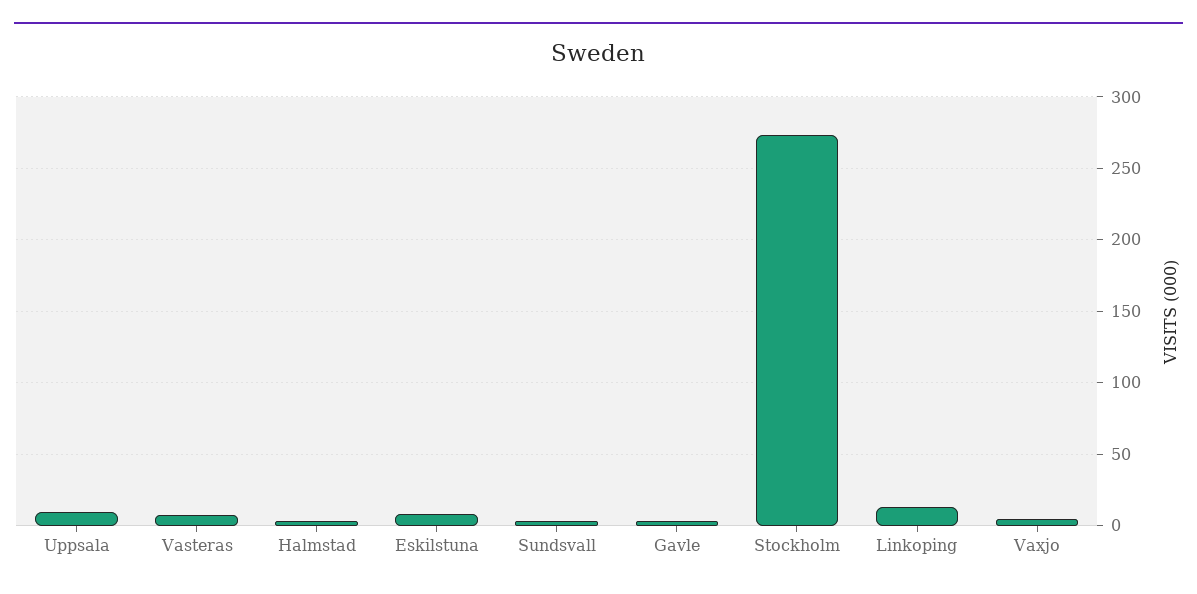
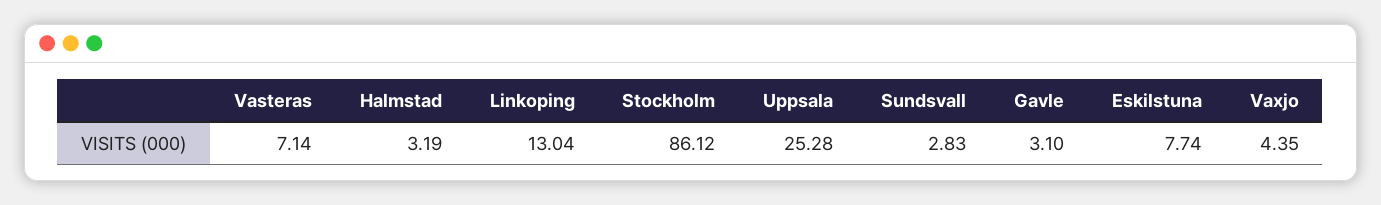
  {
-   "Uppsala": 10,
+   "Uppsala": 25.28,
    "Vasteras": 7.14,
    "Halmstad": 3.19,
    "Eskilstuna": 7.74,
    "Sundsvall": 2.83,
    "Gavle": 3.1,
-   "Stockholm": 275,
+   "Stockholm": 86.12,
    "Linkoping": 13.04,
    "Vaxjo": 4.35
  }

